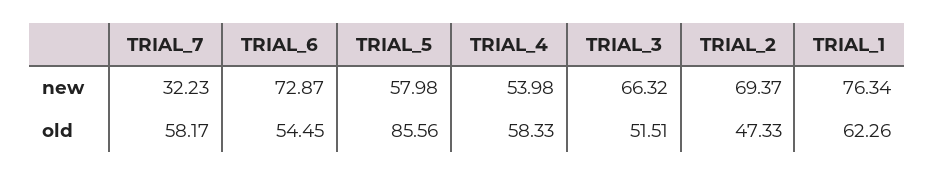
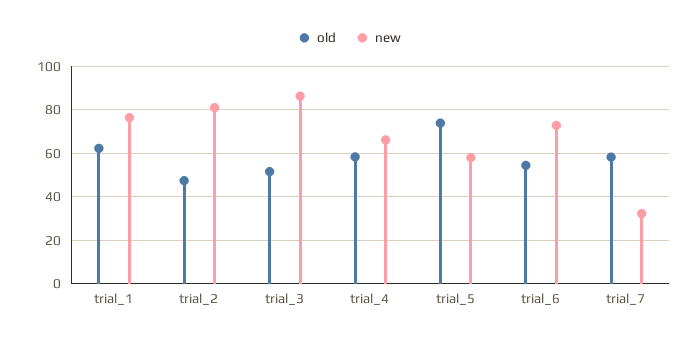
  {
    "new": {
      "TRIAL_7": 32.23,
      "TRIAL_6": 72.87,
      "TRIAL_5": 57.98,
-     "TRIAL_4": 53.98,
+     "TRIAL_4": 65,
-     "TRIAL_3": 66.32,
+     "TRIAL_3": 85,
-     "TRIAL_2": 69.37,
+     "TRIAL_2": 80,
      "TRIAL_1": 76.34
    },
    "old": {
      "TRIAL_7": 58.17,
      "TRIAL_6": 54.45,
-     "TRIAL_5": 85.56,
+     "TRIAL_5": 75,
      "TRIAL_4": 58.33,
      "TRIAL_3": 51.51,
      "TRIAL_2": 47.33,
      "TRIAL_1": 62.26
    }
  }

